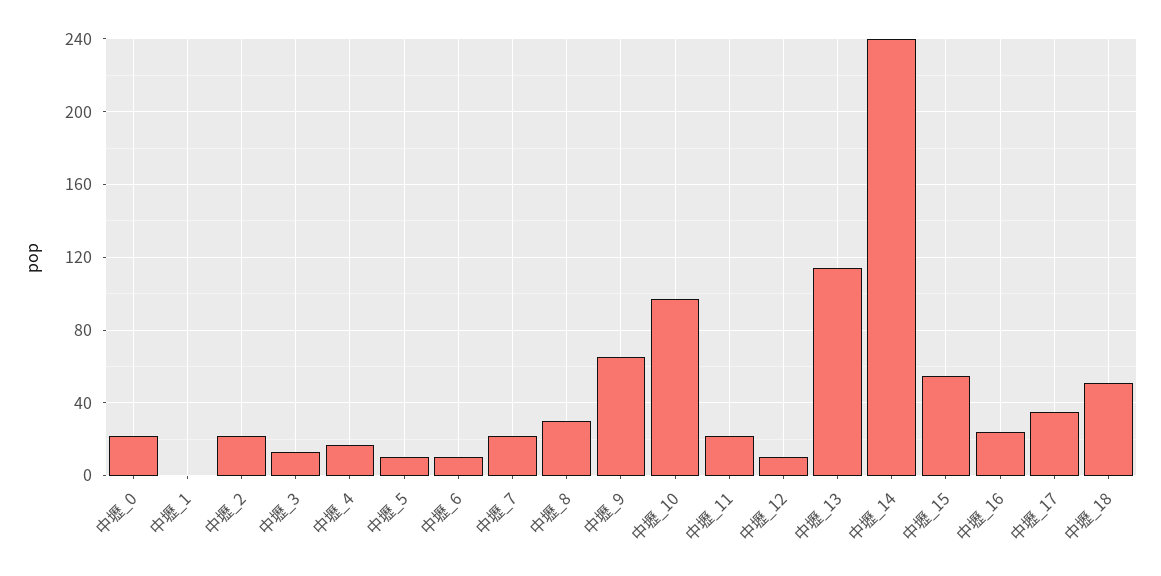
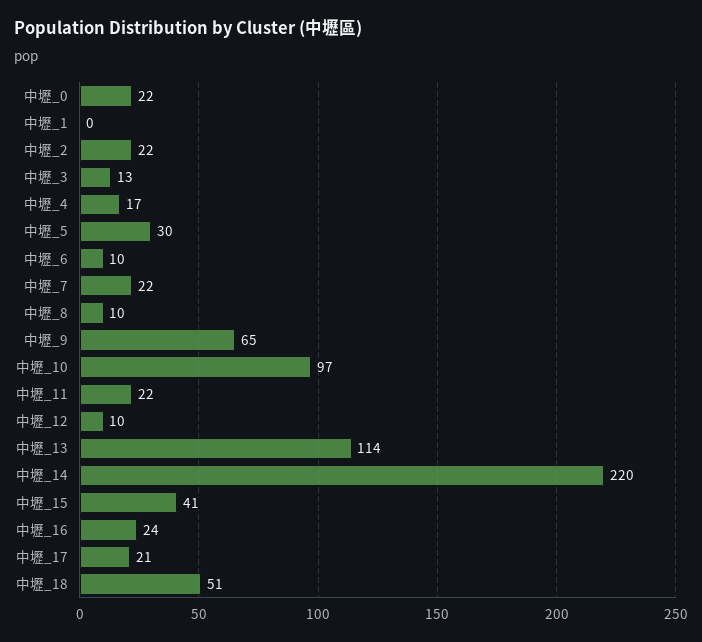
  {
    "中壢_0": 22,
    "中壢_1": 0,
    "中壢_2": 22,
    "中壢_3": 13,
    "中壢_4": 17,
-   "中壢_5": 10,
+   "中壢_5": 30,
    "中壢_6": 10,
    "中壢_7": 22,
-   "中壢_8": 30,
+   "中壢_8": 10,
    "中壢_9": 65,
    "中壢_10": 97,
    "中壢_11": 22,
    "中壢_12": 10,
    "中壢_13": 114,
-   "中壢_14": 240,
+   "中壢_14": 220,
-   "中壢_15": 55,
+   "中壢_15": 41,
    "中壢_16": 24,
-   "中壢_17": 35,
+   "中壢_17": 21,
    "中壢_18": 51
  }

